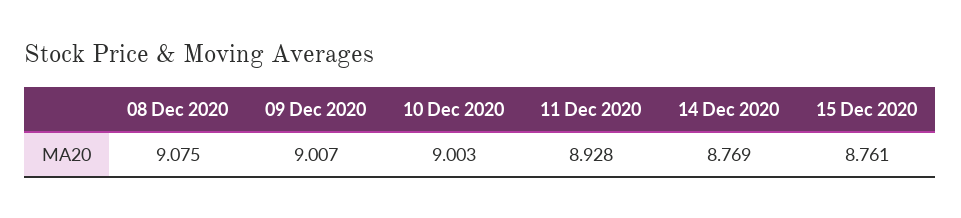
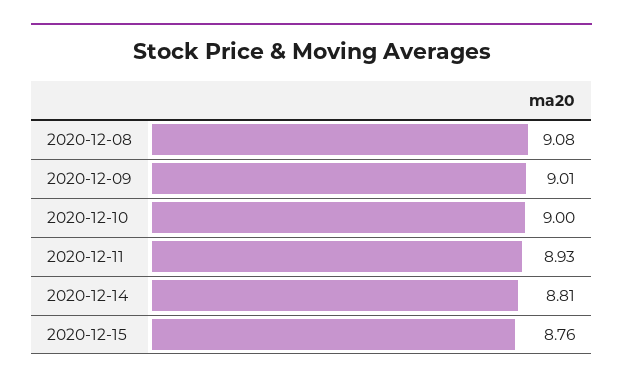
  {
    "08 Dec 2020": 9.075,
    "09 Dec 2020": 9.007,
    "10 Dec 2020": 9.003,
    "11 Dec 2020": 8.928,
-   "14 Dec 2020": 8.769,
+   "14 Dec 2020": 8.81,
    "15 Dec 2020": 8.761
  }

